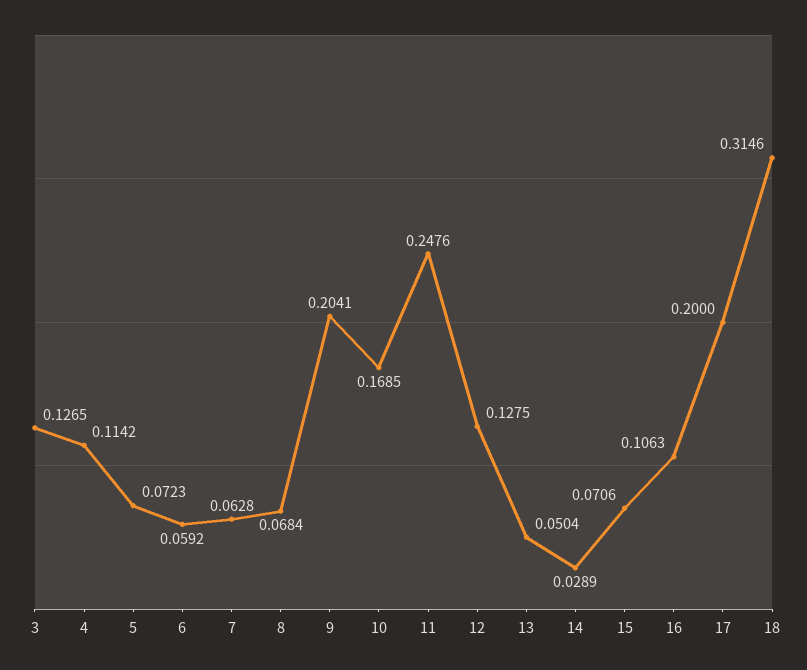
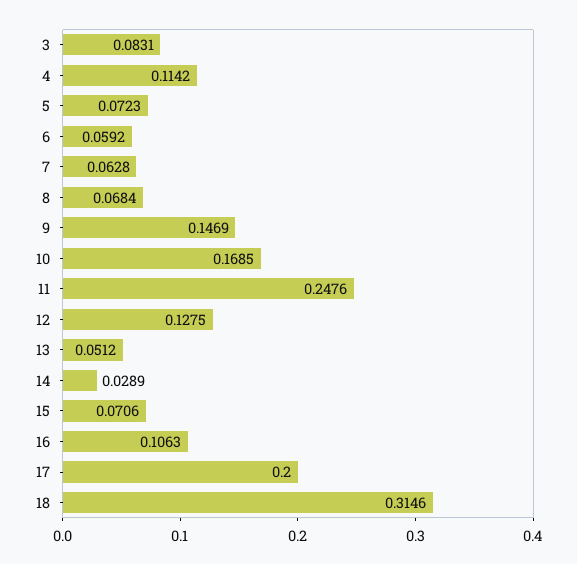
  {
-   "3": 0.1265,
+   "3": 0.0831,
    "4": 0.1142,
    "5": 0.0723,
    "6": 0.0592,
    "7": 0.0628,
    "8": 0.0684,
-   "9": 0.2041,
+   "9": 0.1469,
    "10": 0.1685,
    "11": 0.2476,
    "12": 0.1275,
-   "13": 0.0504,
+   "13": 0.0512,
    "14": 0.0289,
    "15": 0.0706,
    "16": 0.1063,
    "17": 0.2,
    "18": 0.3146
  }

